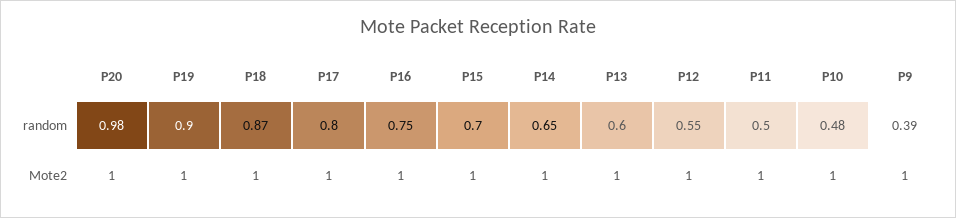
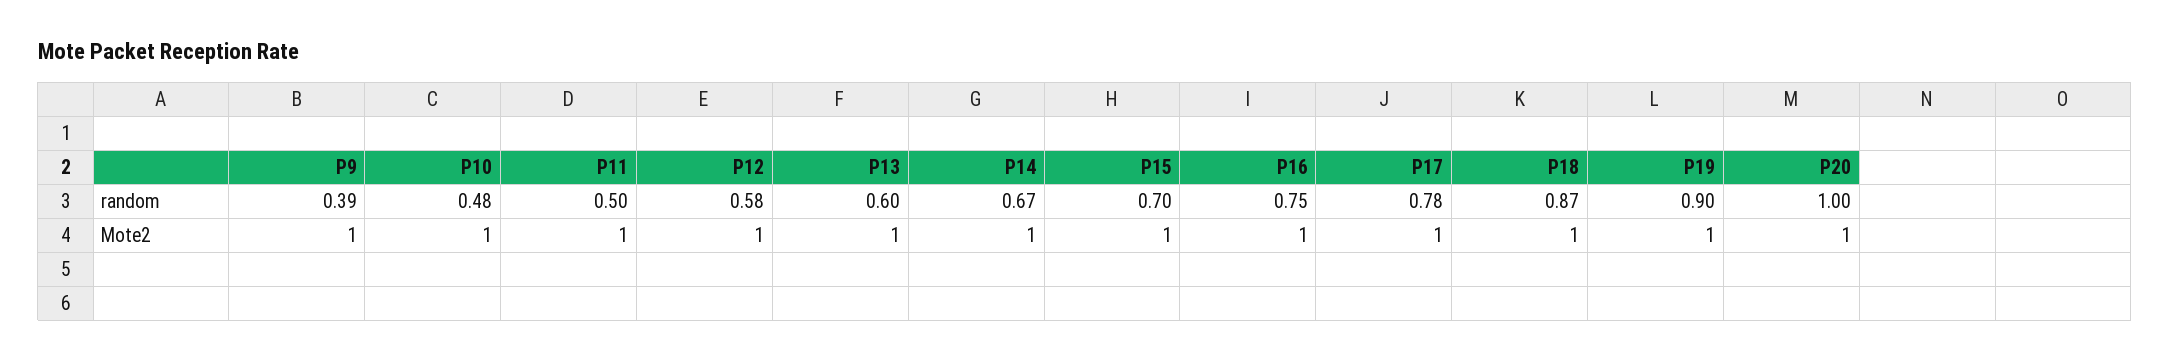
  {
    "P20": {
-     "random": 0.98,
+     "random": 1,
      "Mote2": 1
    },
    "P19": {
      "random": 0.9,
      "Mote2": 1
    },
    "P18": {
      "random": 0.87,
      "Mote2": 1
    },
    "P17": {
-     "random": 0.8,
+     "random": 0.78,
      "Mote2": 1
    },
    "P16": {
      "random": 0.75,
      "Mote2": 1
    },
    "P15": {
      "random": 0.7,
      "Mote2": 1
    },
    "P14": {
-     "random": 0.65,
+     "random": 0.67,
      "Mote2": 1
    },
    "P13": {
      "random": 0.6,
      "Mote2": 1
    },
    "P12": {
-     "random": 0.55,
+     "random": 0.58,
      "Mote2": 1
    },
    "P11": {
      "random": 0.5,
      "Mote2": 1
    },
    "P10": {
      "random": 0.48,
      "Mote2": 1
    },
    "P9": {
      "random": 0.39,
      "Mote2": 1
    }
  }

